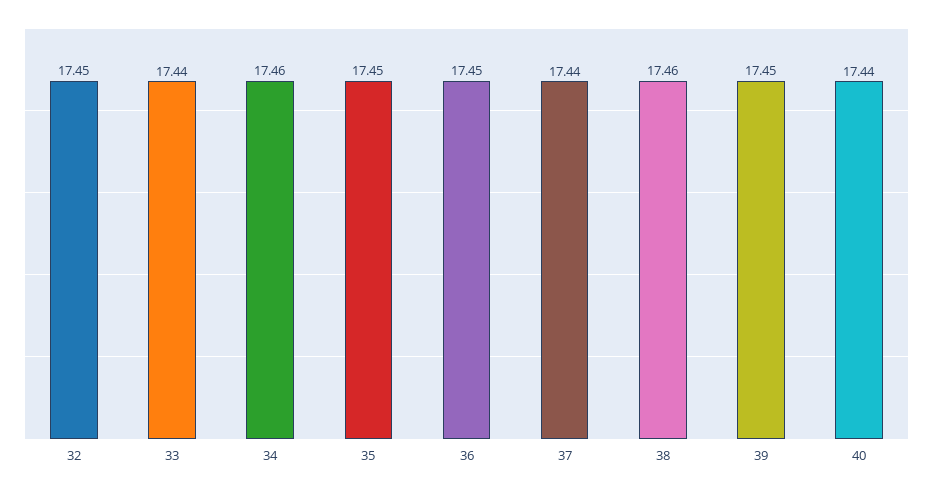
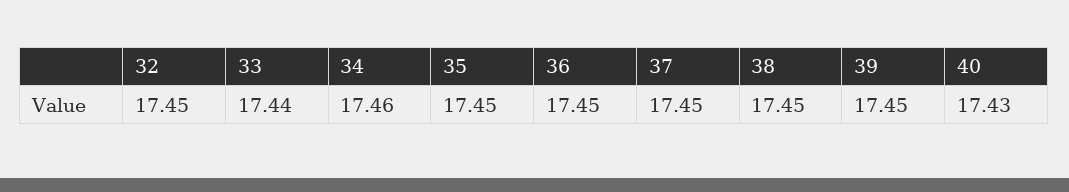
  {
    "32": 17.45,
    "33": 17.44,
    "34": 17.46,
    "35": 17.45,
    "36": 17.45,
-   "37": 17.44,
+   "37": 17.45,
-   "38": 17.46,
+   "38": 17.45,
    "39": 17.45,
-   "40": 17.44
+   "40": 17.43
  }

